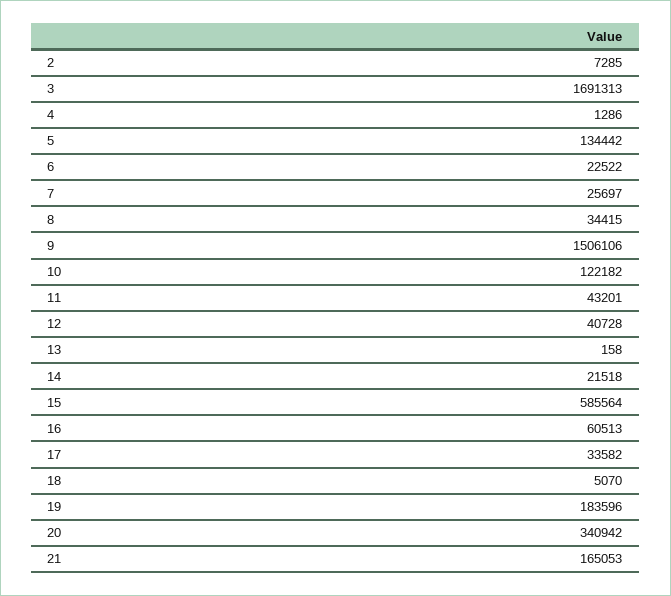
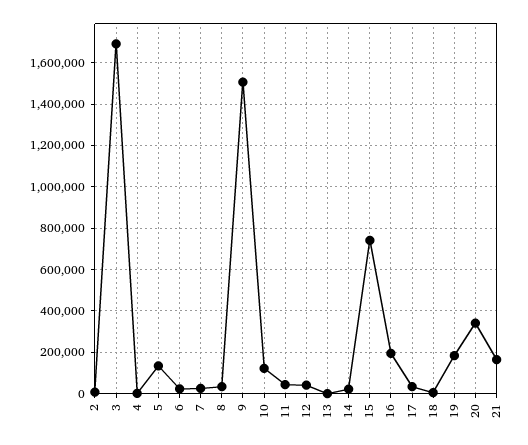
  {
    "2": 7285,
    "3": 1691313,
    "4": 1286,
    "5": 134442,
    "6": 22522,
    "7": 25697,
    "8": 34415,
    "9": 1506106,
    "10": 122182,
    "11": 43201,
    "12": 40728,
    "13": 158,
    "14": 21518,
-   "15": 585564,
+   "15": 750000,
-   "16": 60513,
+   "16": 200000,
    "17": 33582,
    "18": 5070,
    "19": 183596,
    "20": 340942,
    "21": 165053
  }

